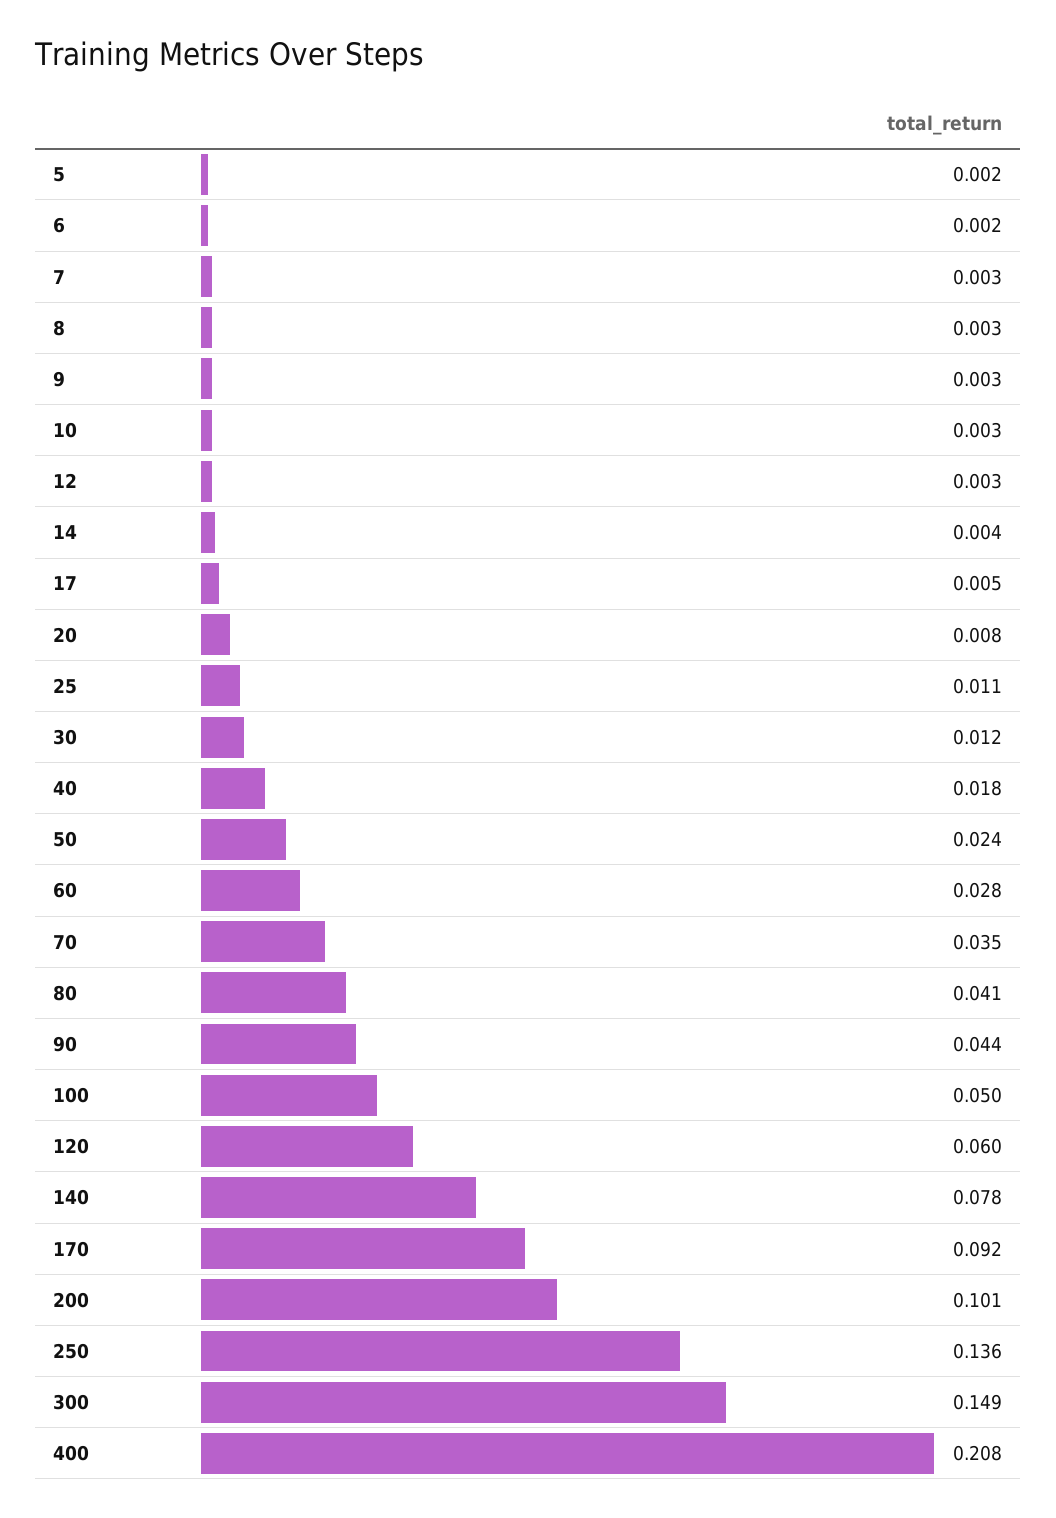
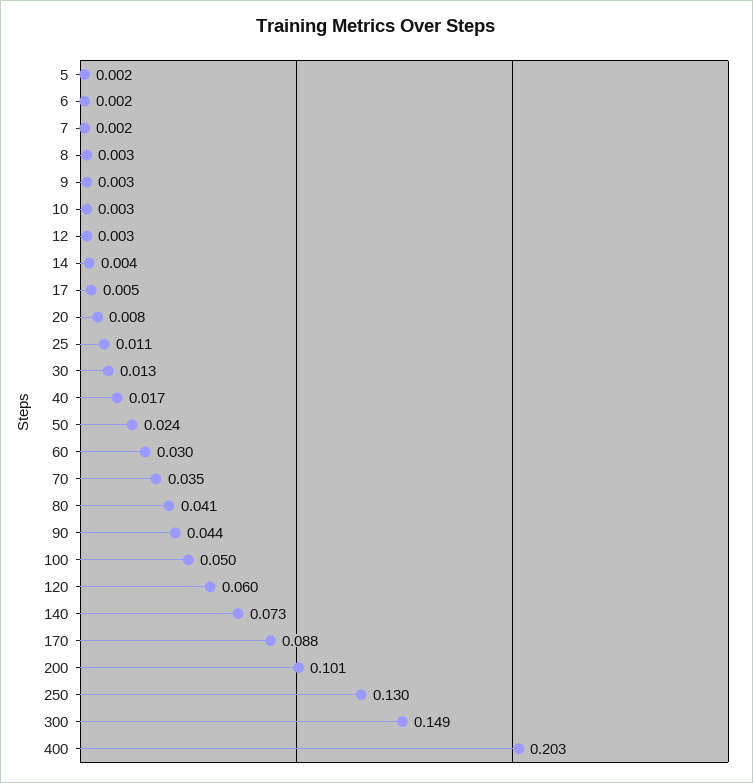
  {
    "5": 0.002,
    "6": 0.002,
-   "7": 0.003,
+   "7": 0.002,
    "8": 0.003,
    "9": 0.003,
    "10": 0.003,
    "12": 0.003,
    "14": 0.004,
    "17": 0.005,
    "20": 0.008,
    "25": 0.011,
-   "30": 0.012,
+   "30": 0.013,
-   "40": 0.018,
+   "40": 0.017,
    "50": 0.024,
-   "60": 0.028,
+   "60": 0.03,
    "70": 0.035,
    "80": 0.041,
    "90": 0.044,
    "100": 0.05,
    "120": 0.06,
-   "140": 0.078,
+   "140": 0.073,
-   "170": 0.092,
+   "170": 0.088,
    "200": 0.101,
-   "250": 0.136,
+   "250": 0.13,
    "300": 0.149,
-   "400": 0.208
+   "400": 0.203
  }

